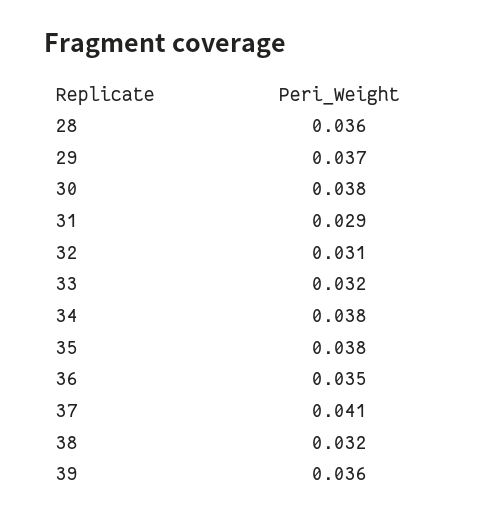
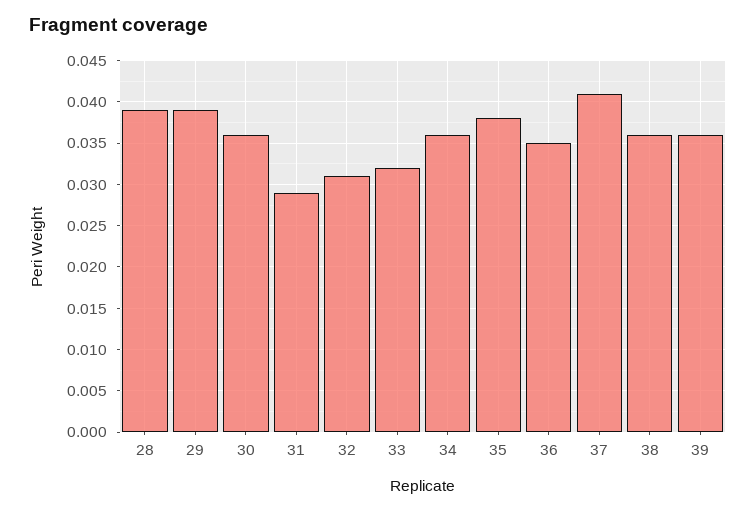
  {
-   "28": 0.036,
+   "28": 0.039,
-   "29": 0.037,
+   "29": 0.039,
-   "30": 0.038,
+   "30": 0.036,
    "31": 0.029,
    "32": 0.031,
    "33": 0.032,
-   "34": 0.038,
+   "34": 0.036,
    "35": 0.038,
    "36": 0.035,
    "37": 0.041,
-   "38": 0.032,
+   "38": 0.036,
    "39": 0.036
  }

